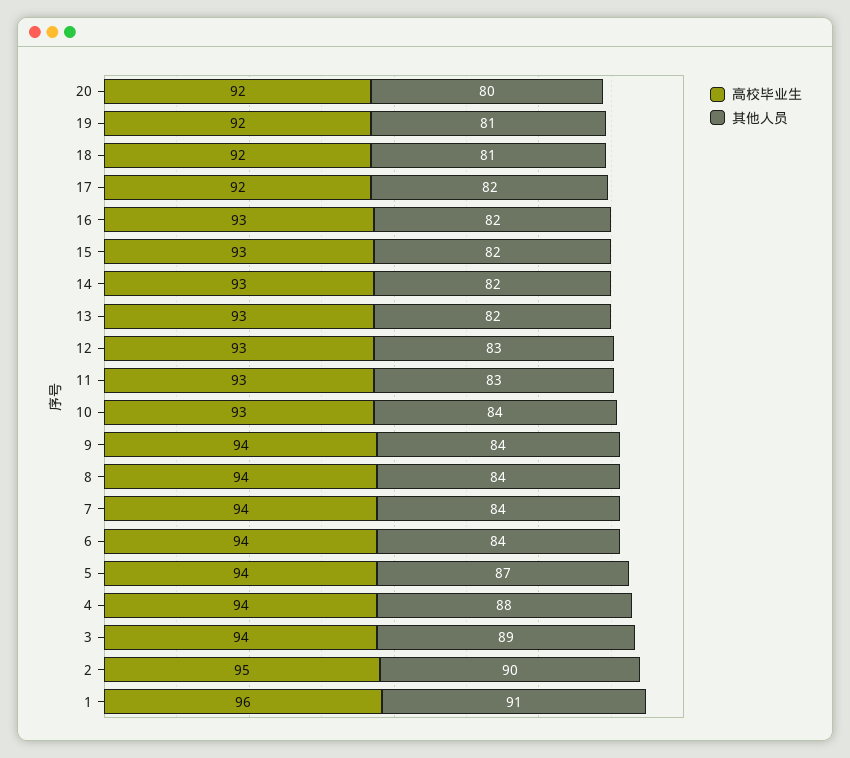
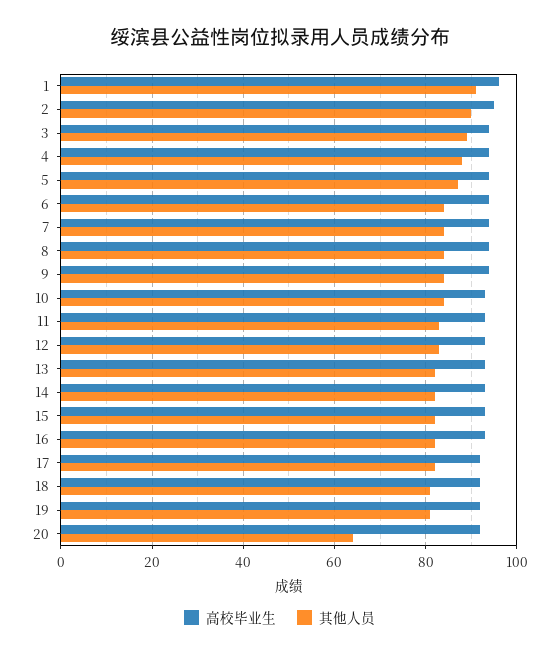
  {
    "高校毕业生": {
      "20": 92,
      "19": 92,
      "18": 92,
      "17": 92,
      "16": 93,
      "15": 93,
      "14": 93,
      "13": 93,
      "12": 93,
      "11": 93,
      "10": 93,
      "9": 94,
      "8": 94,
      "7": 94,
      "6": 94,
      "5": 94,
      "4": 94,
      "3": 94,
      "2": 95,
      "1": 96
    },
    "其他人员": {
-     "20": 80,
+     "20": 65,
      "19": 81,
      "18": 81,
      "17": 82,
      "16": 82,
      "15": 82,
      "14": 82,
      "13": 82,
      "12": 83,
      "11": 83,
      "10": 84,
      "9": 84,
      "8": 84,
      "7": 84,
      "6": 84,
      "5": 87,
      "4": 88,
      "3": 89,
      "2": 90,
      "1": 91
    }
  }

